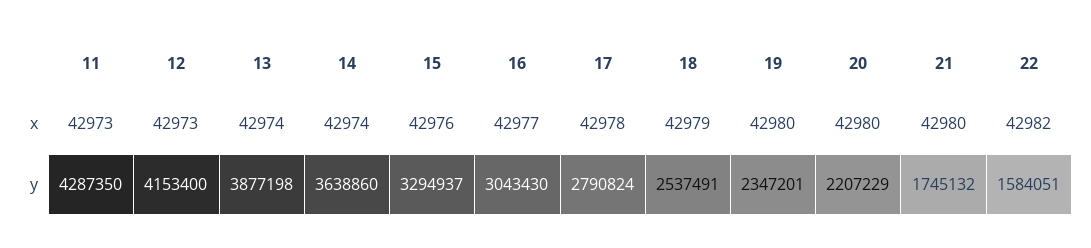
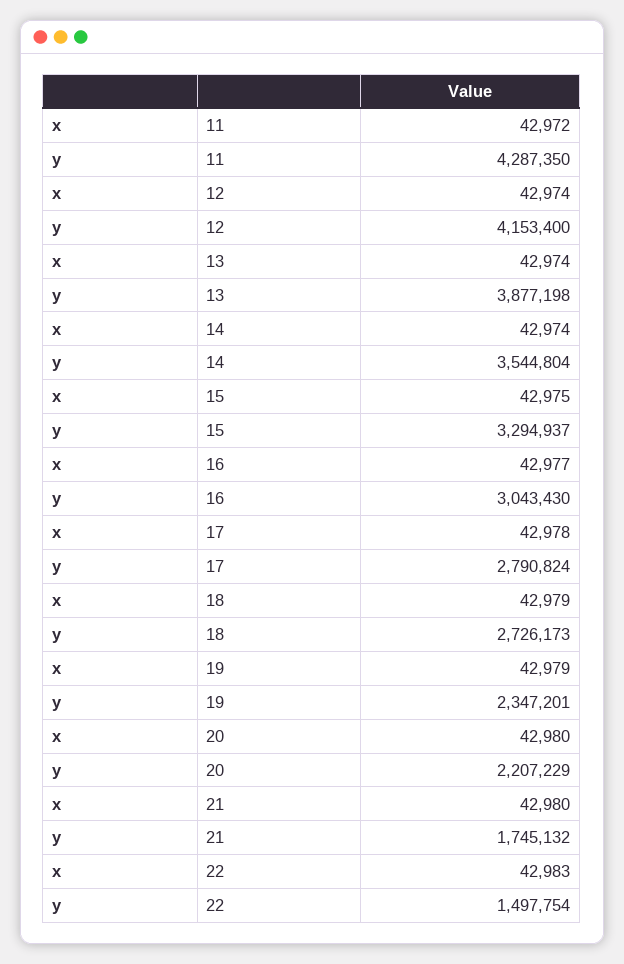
  {
    "11": {
-     "x": 42973,
+     "x": 42972,
      "y": 4287350
    },
    "12": {
-     "x": 42973,
+     "x": 42974,
      "y": 4153400
    },
    "13": {
      "x": 42974,
      "y": 3877198
    },
    "14": {
      "x": 42974,
-     "y": 3638860
+     "y": 3544804
    },
    "15": {
-     "x": 42976,
+     "x": 42975,
      "y": 3294937
    },
    "16": {
      "x": 42977,
      "y": 3043430
    },
    "17": {
      "x": 42978,
      "y": 2790824
    },
    "18": {
      "x": 42979,
-     "y": 2537491
+     "y": 2726173
    },
    "19": {
-     "x": 42980,
+     "x": 42979,
      "y": 2347201
    },
    "20": {
      "x": 42980,
      "y": 2207229
    },
    "21": {
      "x": 42980,
      "y": 1745132
    },
    "22": {
-     "x": 42982,
+     "x": 42983,
-     "y": 1584051
+     "y": 1497754
    }
  }

